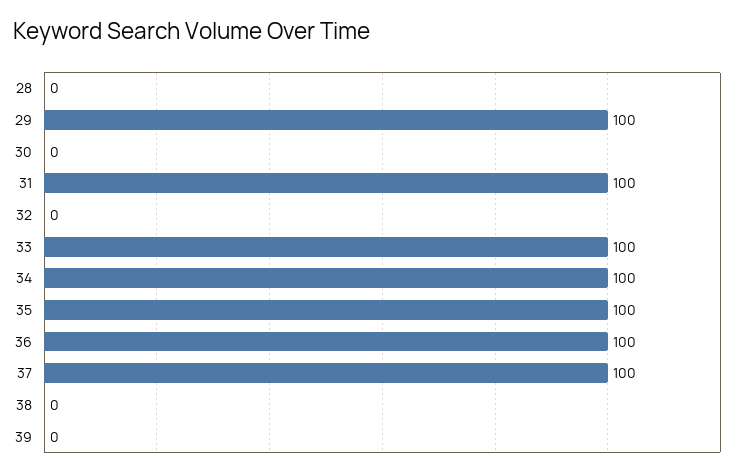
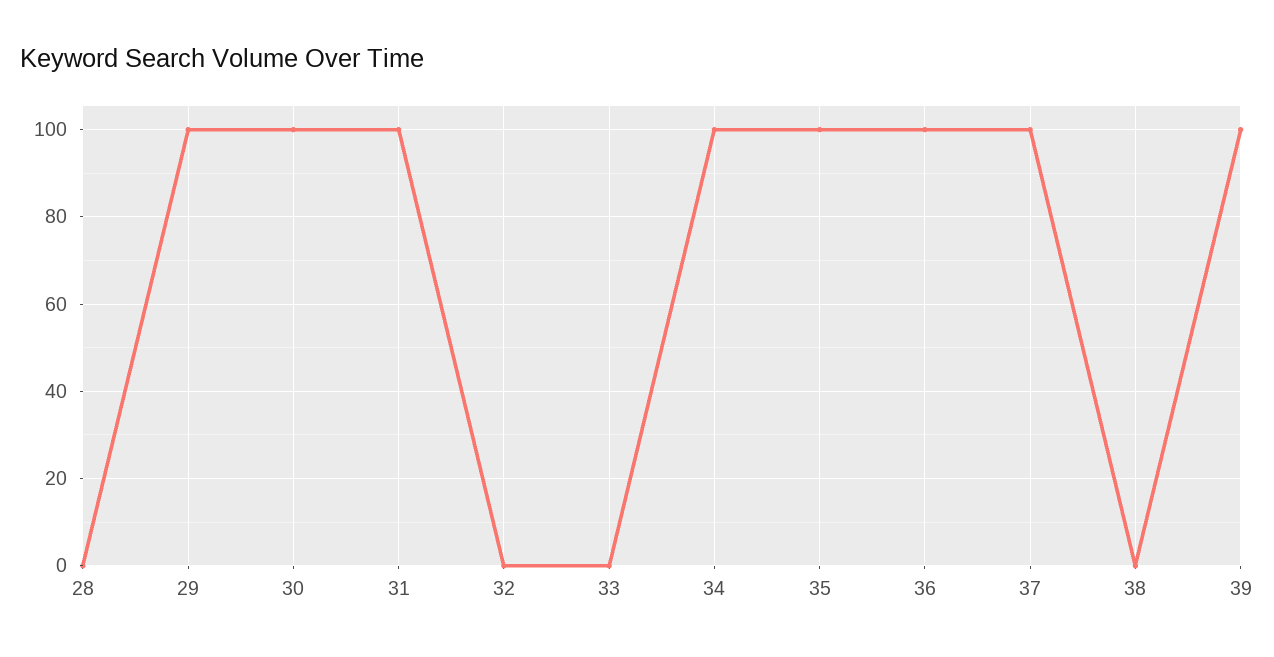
  {
    "28": 0,
    "29": 100,
-   "30": 0,
+   "30": 100,
    "31": 100,
    "32": 0,
-   "33": 100,
+   "33": 0,
    "34": 100,
    "35": 100,
    "36": 100,
    "37": 100,
    "38": 0,
-   "39": 0
+   "39": 100
  }

